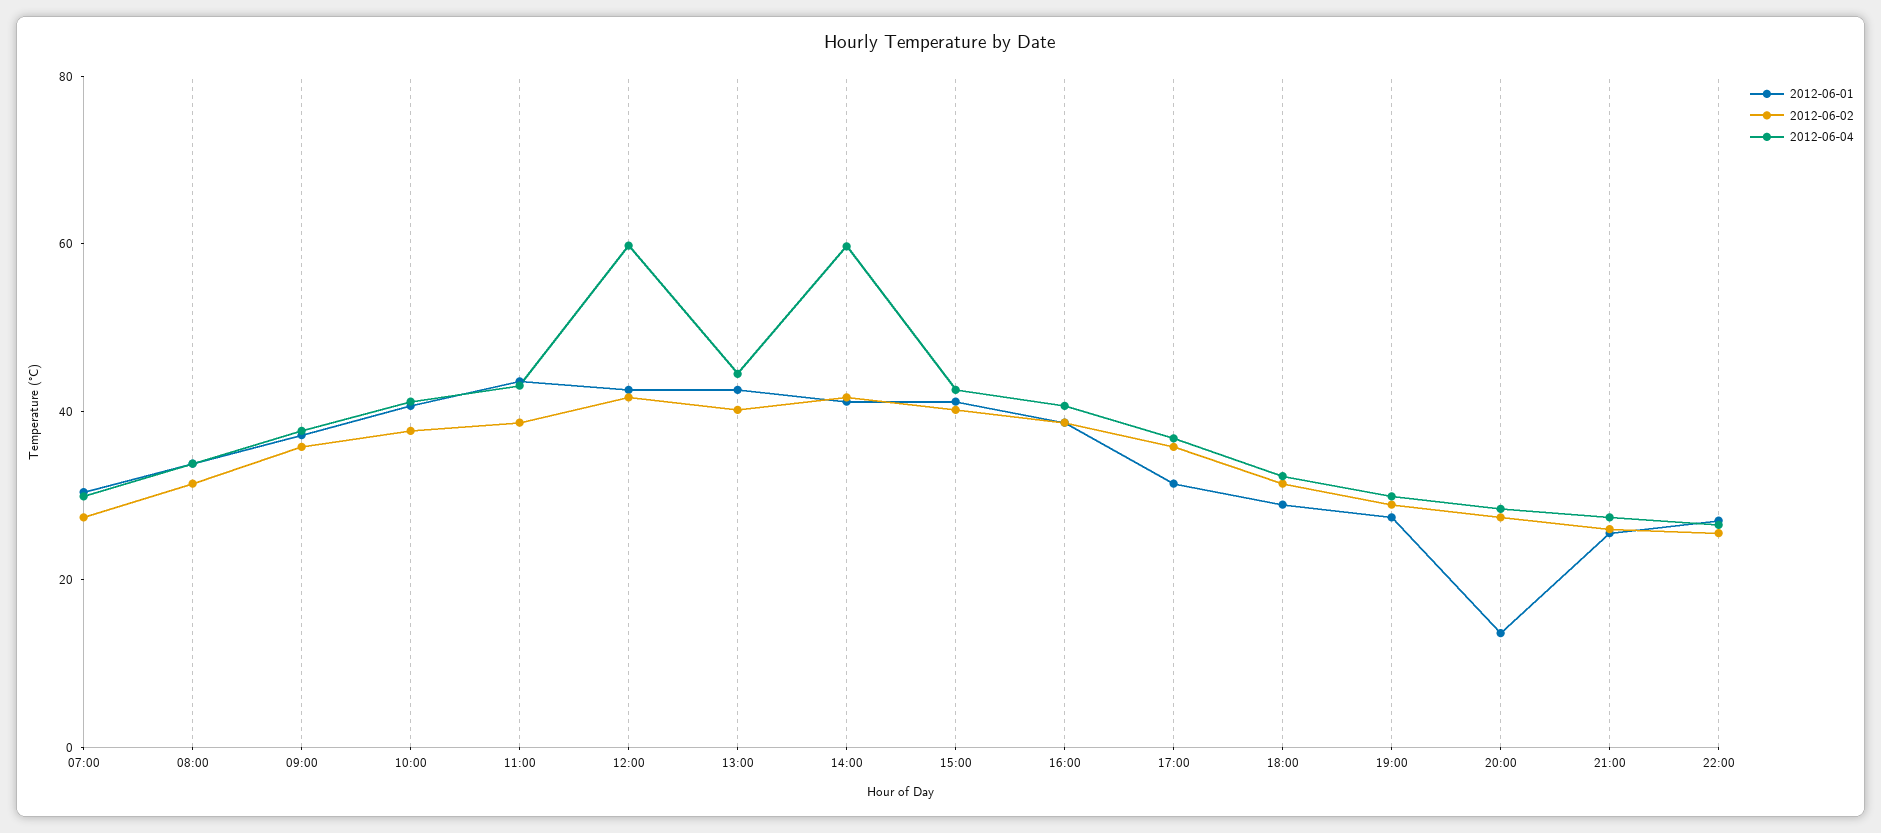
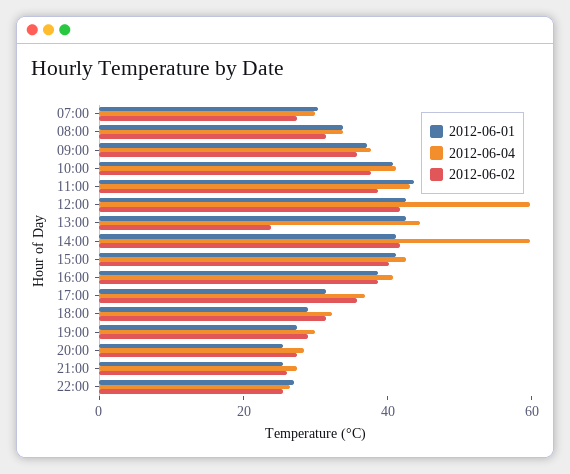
  {
    "2012-06-01": {
      "07:00": 30,
      "08:00": 35,
      "09:00": 35,
      "10:00": 40,
      "11:00": 45,
      "12:00": 45,
      "13:00": 45,
      "14:00": 40,
      "15:00": 40,
      "16:00": 40,
      "17:00": 30,
      "18:00": 30,
      "19:00": 25,
-     "20:00": 15,
+     "20:00": 25,
      "21:00": 25,
      "22:00": 25
    },
    "2012-06-02": {
      "07:00": 25,
      "08:00": 30,
      "09:00": 35,
      "10:00": 40,
      "11:00": 40,
      "12:00": 40,
-     "13:00": 40,
+     "13:00": 25,
      "14:00": 40,
      "15:00": 40,
      "16:00": 40,
      "17:00": 35,
      "18:00": 30,
      "19:00": 30,
      "20:00": 25,
      "21:00": 25,
      "22:00": 25
    },
    "2012-06-04": {
      "07:00": 30,
      "08:00": 35,
      "09:00": 40,
      "10:00": 40,
      "11:00": 45,
      "12:00": 60,
      "13:00": 45,
      "14:00": 60,
      "15:00": 45,
      "16:00": 40,
      "17:00": 35,
      "18:00": 30,
      "19:00": 30,
      "20:00": 30,
      "21:00": 25,
      "22:00": 25
    }
  }

